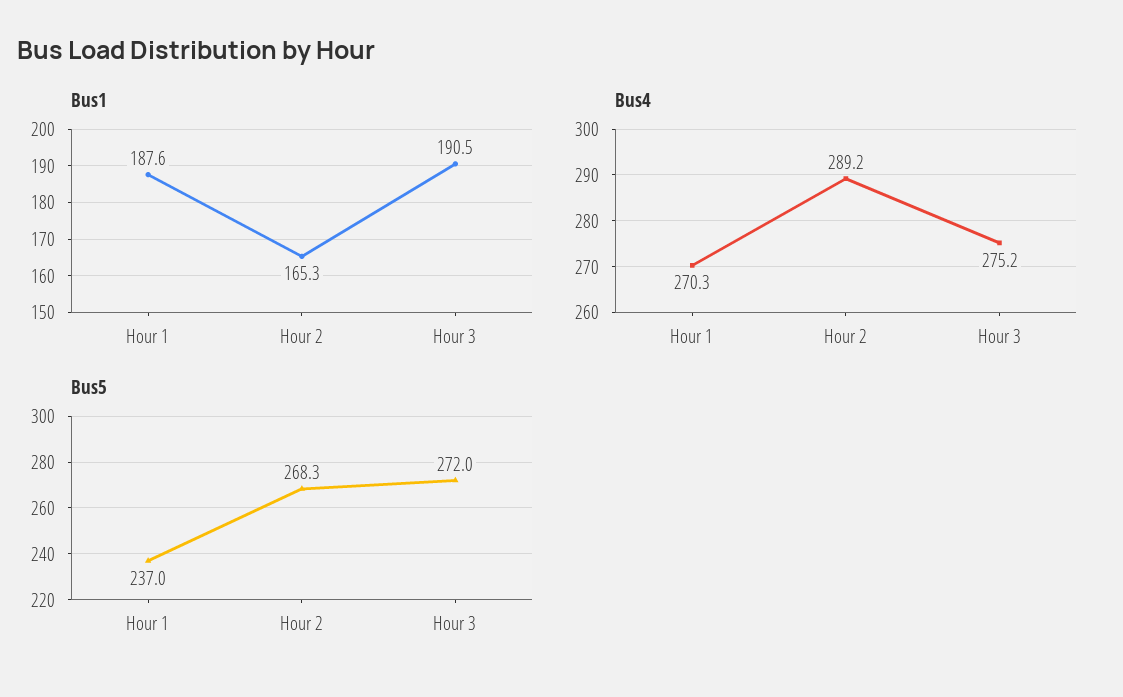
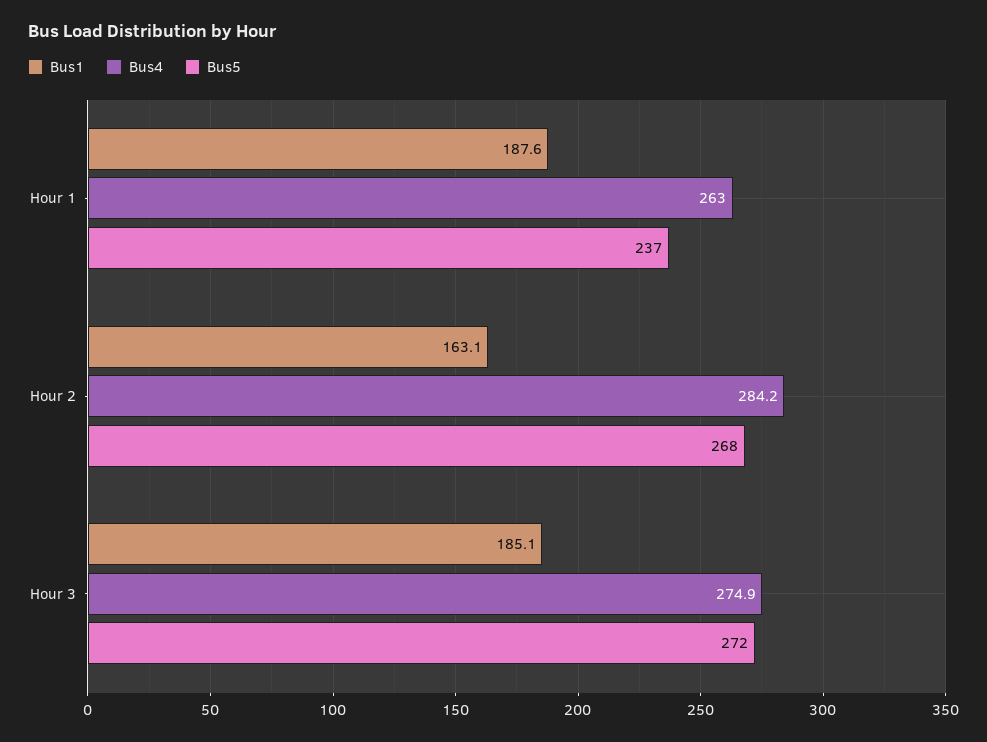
  {
    "Bus1": {
      "Hour 1": 187.6,
-     "Hour 2": 165.3,
+     "Hour 2": 163.1,
-     "Hour 3": 190.5
+     "Hour 3": 185.1
    },
    "Bus4": {
-     "Hour 1": 270.3,
+     "Hour 1": 263,
-     "Hour 2": 289.2,
+     "Hour 2": 284.2,
-     "Hour 3": 275.2
+     "Hour 3": 274.9
    },
    "Bus5": {
      "Hour 1": 237,
      "Hour 2": 268.3,
      "Hour 3": 272
    }
  }

